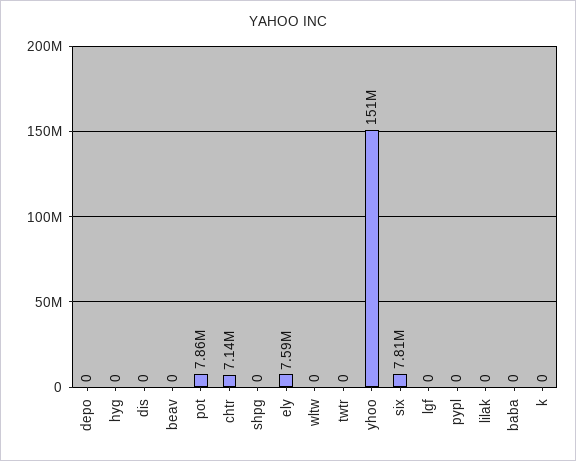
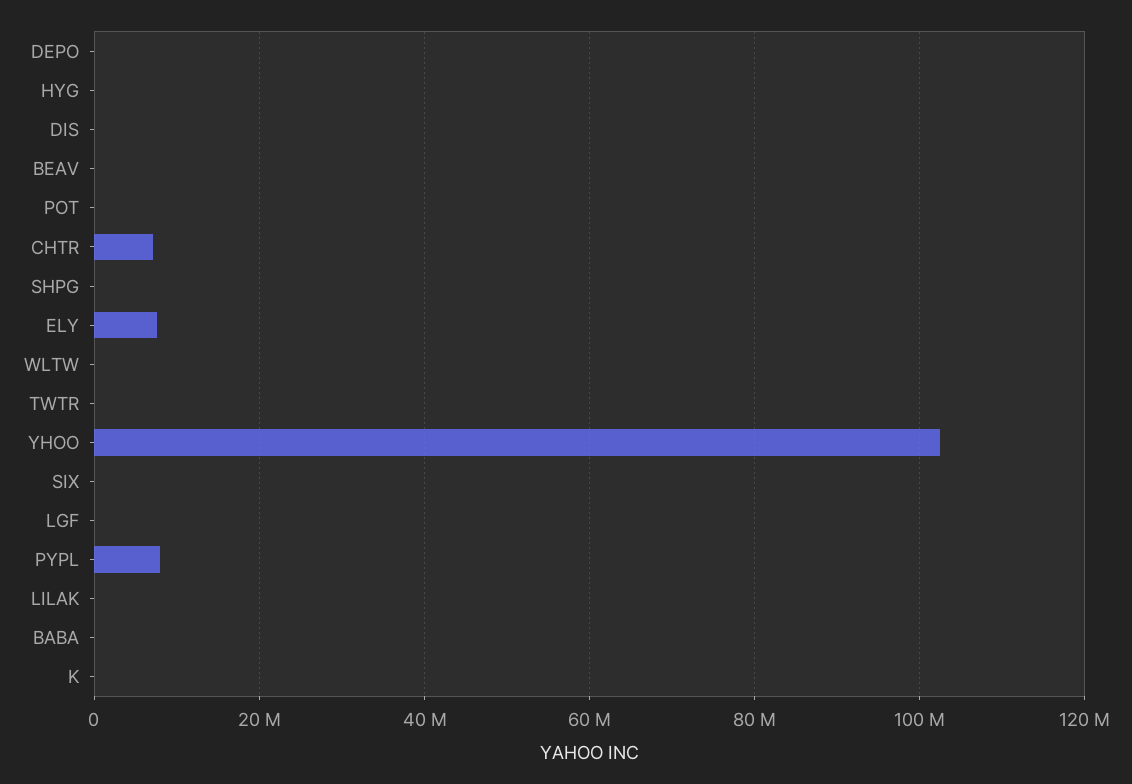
  {
    "depo": 0,
    "hyg": 0,
    "dis": 0,
    "beav": 0,
-   "pot": 7860000,
+   "pot": 0,
    "chtr": 7140000,
    "shpg": 0,
    "ely": 7590000,
    "wltw": 0,
    "twtr": 0,
-   "yhoo": 151000000,
+   "yhoo": 102000000,
-   "six": 7810000,
+   "six": 0,
    "lgf": 0,
-   "pypl": 0,
+   "pypl": 8000000,
    "lilak": 0,
    "baba": 0,
    "k": 0
  }

